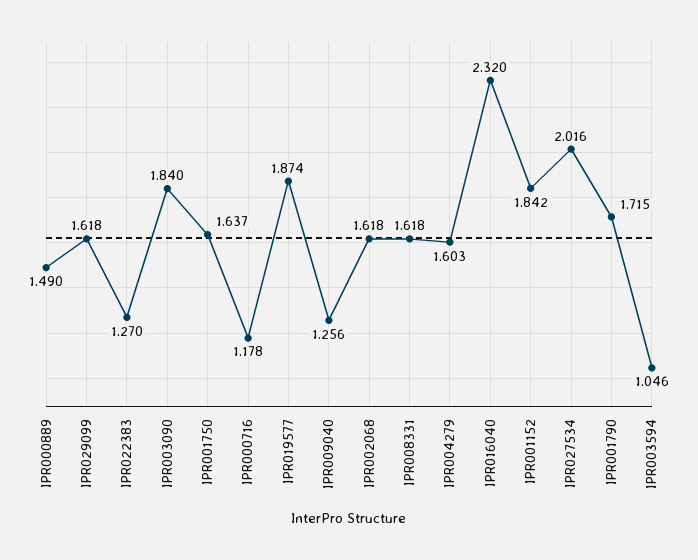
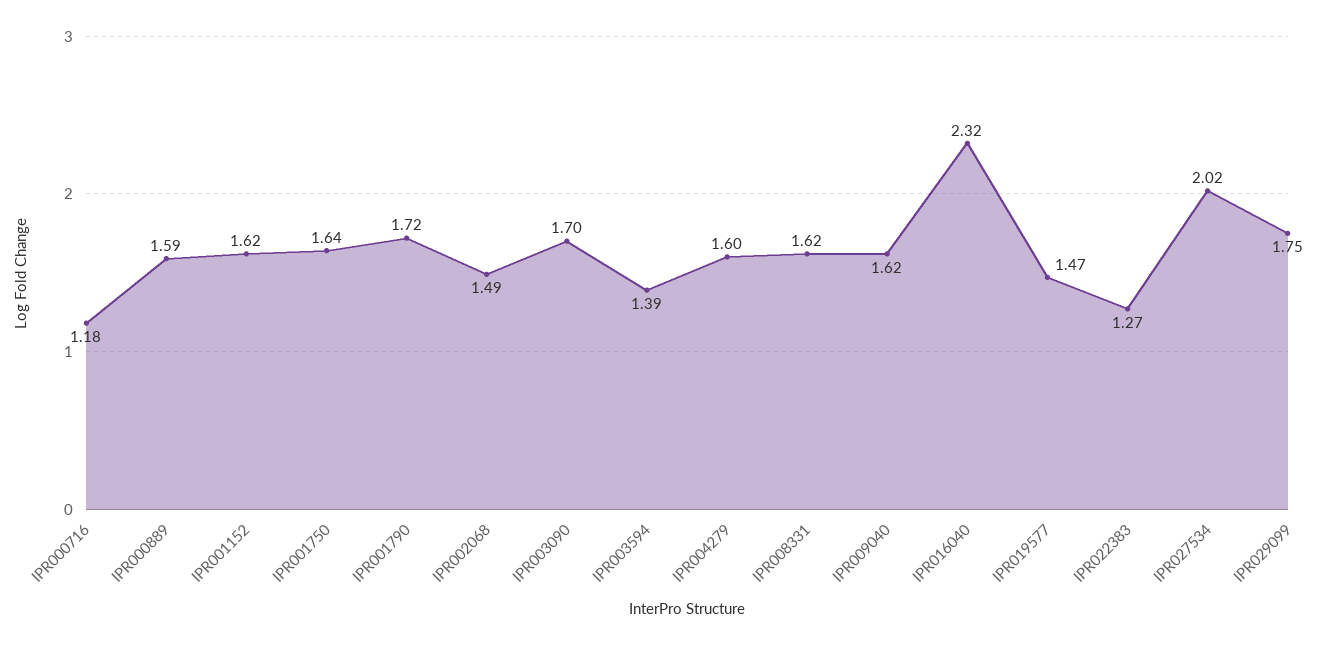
  {
-   "IPR000889": 1.49,
+   "IPR000889": 1.59,
-   "IPR029099": 1.618,
+   "IPR029099": 1.75,
    "IPR022383": 1.27,
-   "IPR003090": 1.84,
+   "IPR003090": 1.7,
    "IPR001750": 1.637,
    "IPR000716": 1.178,
-   "IPR019577": 1.874,
+   "IPR019577": 1.47,
-   "IPR009040": 1.256,
+   "IPR009040": 1.62,
-   "IPR002068": 1.618,
+   "IPR002068": 1.49,
    "IPR008331": 1.618,
    "IPR004279": 1.603,
    "IPR016040": 2.32,
-   "IPR001152": 1.842,
+   "IPR001152": 1.62,
    "IPR027534": 2.016,
    "IPR001790": 1.715,
-   "IPR003594": 1.046
+   "IPR003594": 1.39
  }

